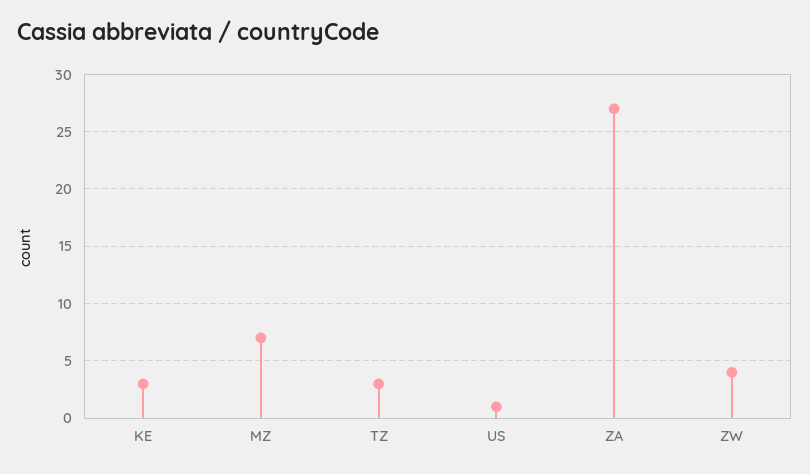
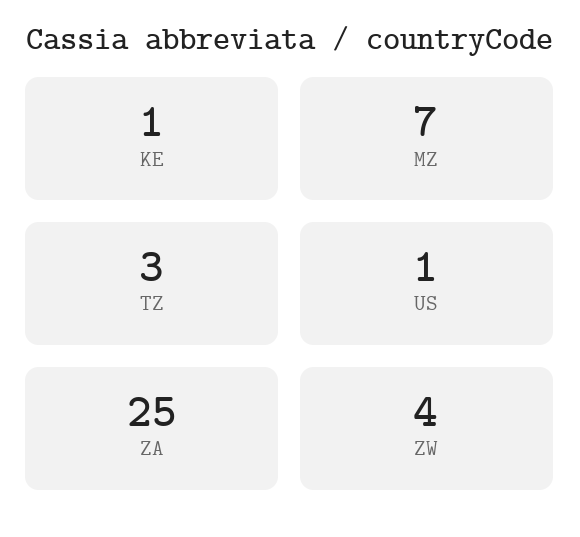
  {
-   "KE": 3,
+   "KE": 1,
    "MZ": 7,
    "TZ": 3,
    "US": 1,
-   "ZA": 27,
+   "ZA": 25,
    "ZW": 4
  }

